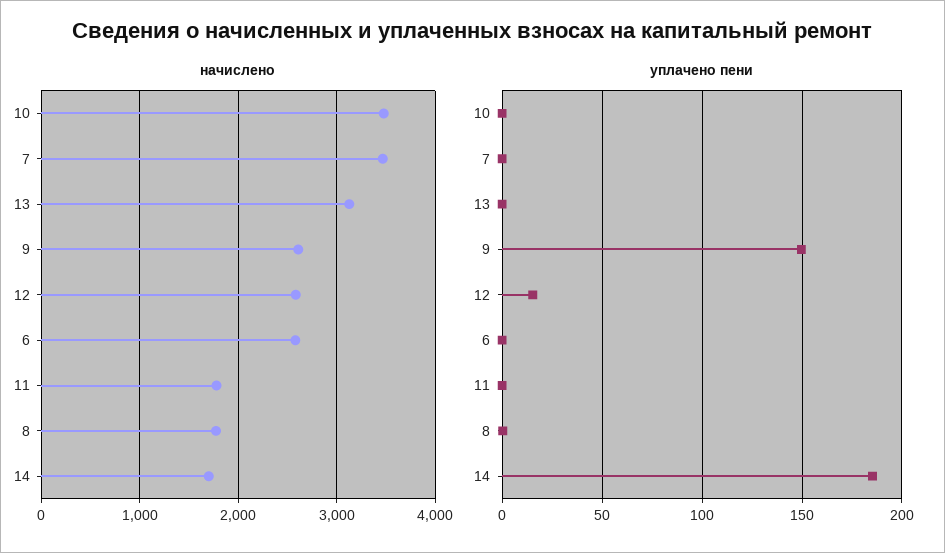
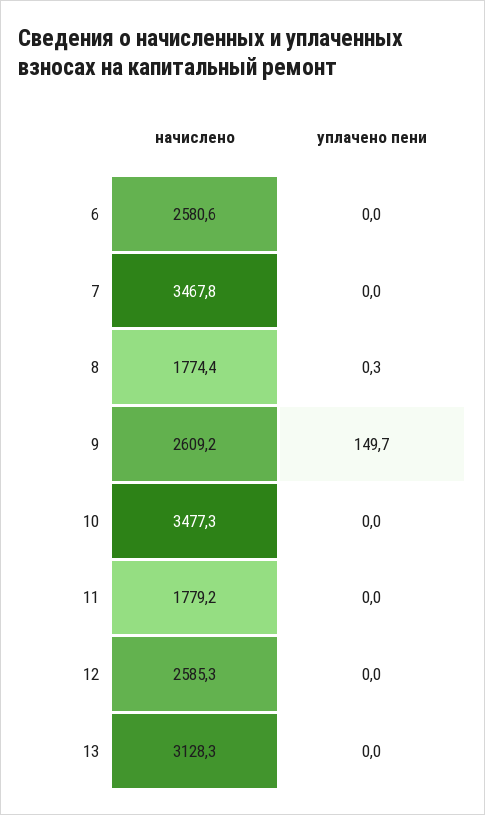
  {
    "начислено": {
      "10": 3477.3,
      "7": 3467.8,
      "13": 3128.3,
      "9": 2609.2,
      "12": 2585.3,
      "6": 2580.6,
      "11": 1779.2,
-     "8": 1774.4,
+     "8": 1774.4
-     "14": 1700
    },
    "уплачено пени": {
      "10": 0,
      "7": 0,
      "13": 0,
      "9": 149.7,
-     "12": 15,
+     "12": 0,
      "6": 0,
      "11": 0,
-     "8": 0.3,
+     "8": 0.3
-     "14": 185
    }
  }

